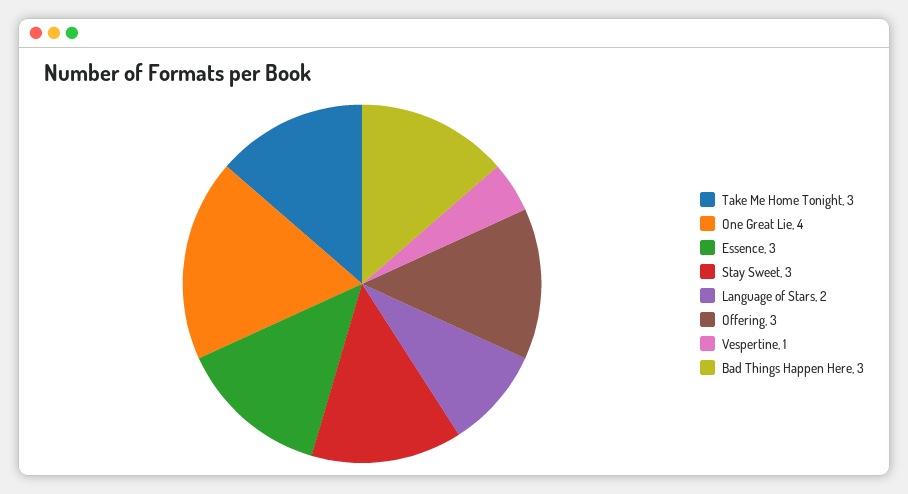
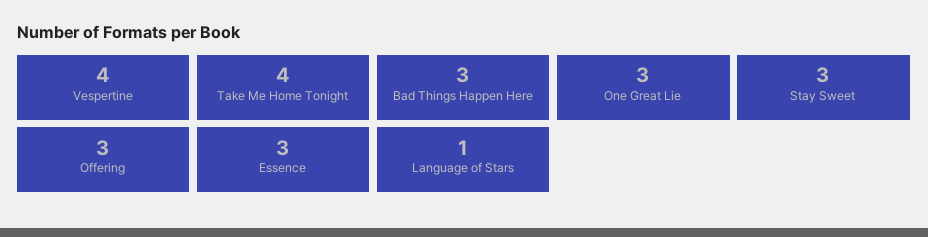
  {
-   "Take Me Home Tonight": 3,
+   "Take Me Home Tonight": 4,
-   "One Great Lie": 4,
+   "One Great Lie": 3,
    "Essence": 3,
    "Stay Sweet": 3,
-   "Language of Stars": 2,
+   "Language of Stars": 1,
    "Offering": 3,
-   "Vespertine": 1,
+   "Vespertine": 4,
    "Bad Things Happen Here": 3
  }

